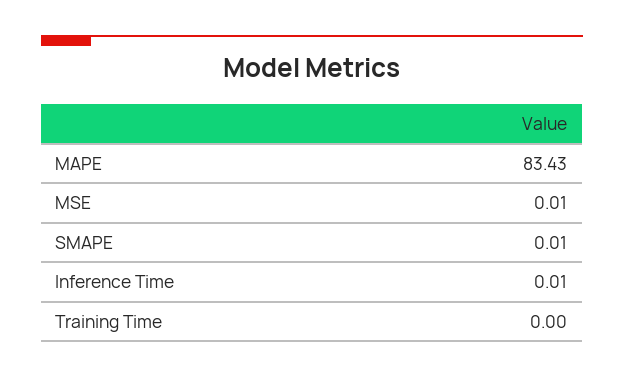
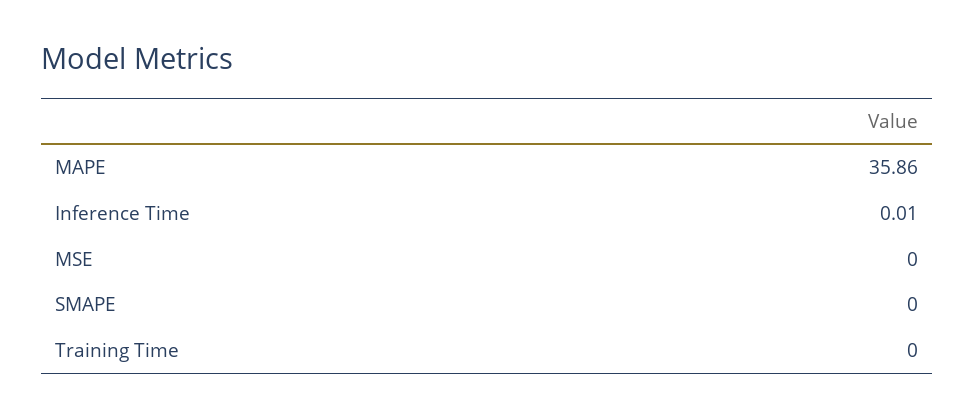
  {
-   "MAPE": 83.43,
+   "MAPE": 35.86,
-   "MSE": 0.01,
+   "MSE": 0,
-   "SMAPE": 0.01,
+   "SMAPE": 0,
    "Inference Time": 0.01,
    "Training Time": 0
  }

